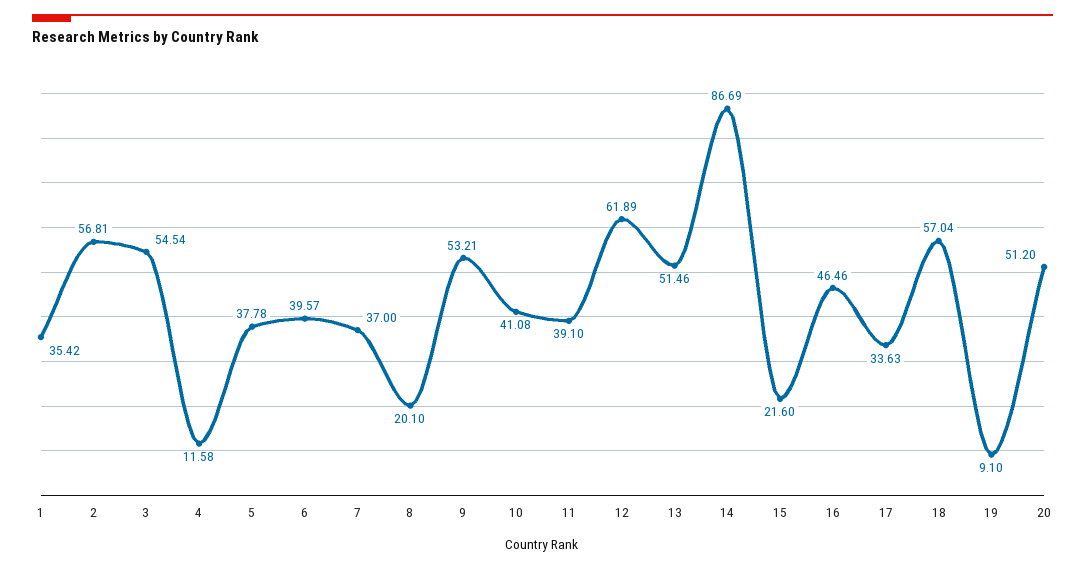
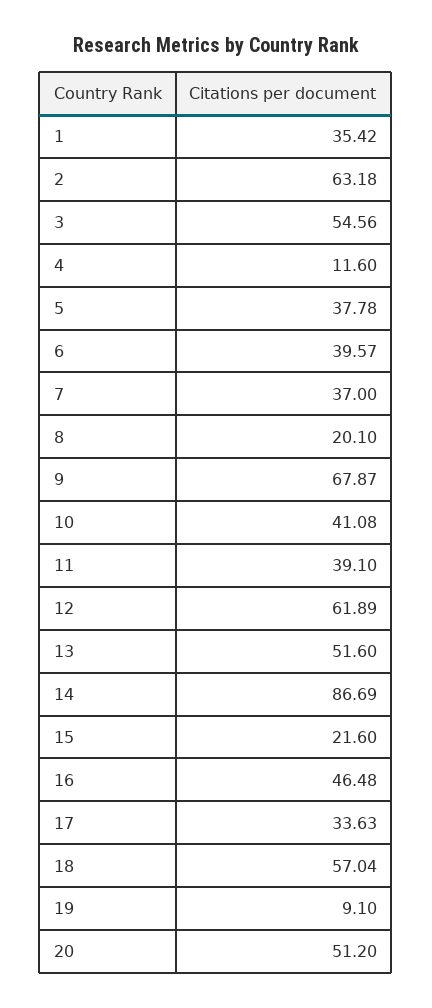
  {
    "1": 35.42,
-   "2": 56.81,
+   "2": 63.18,
-   "3": 54.54,
+   "3": 54.56,
-   "4": 11.58,
+   "4": 11.6,
    "5": 37.78,
    "6": 39.57,
    "7": 37,
    "8": 20.1,
-   "9": 53.21,
+   "9": 67.87,
    "10": 41.08,
    "11": 39.1,
    "12": 61.89,
-   "13": 51.46,
+   "13": 51.6,
    "14": 86.69,
    "15": 21.6,
-   "16": 46.46,
+   "16": 46.48,
    "17": 33.63,
    "18": 57.04,
    "19": 9.1,
    "20": 51.2
  }

